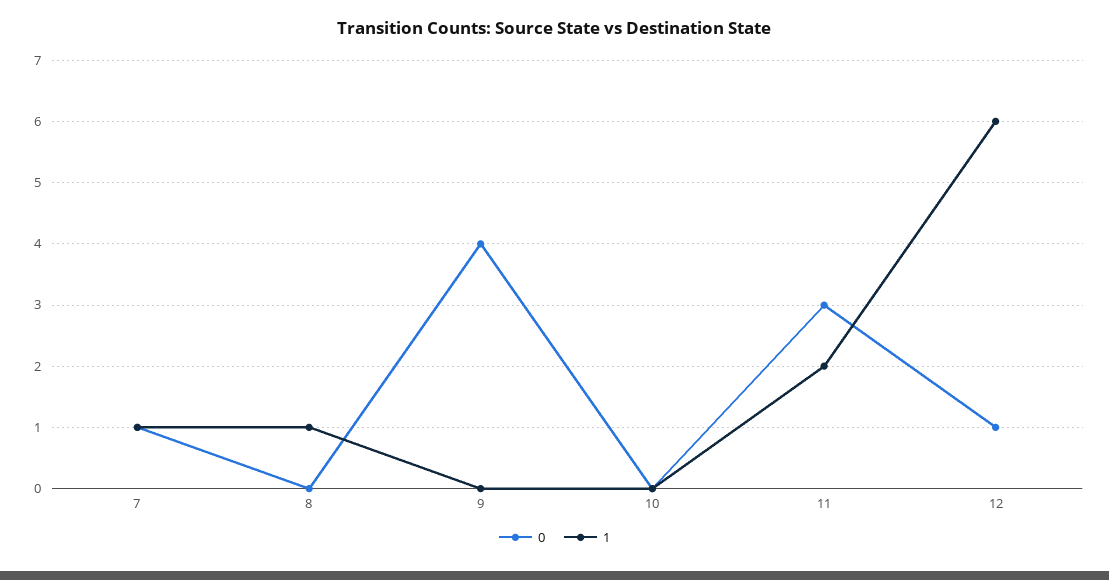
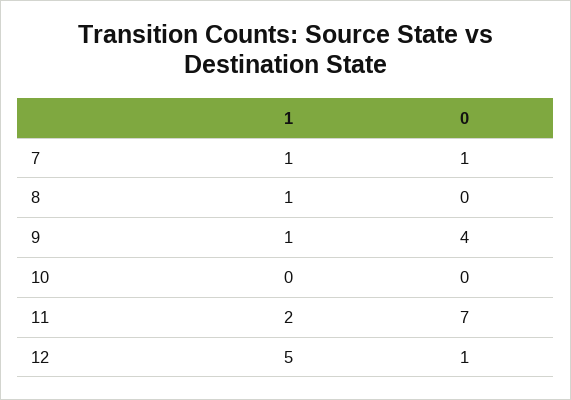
  {
    "0": {
      "7": 1,
      "8": 0,
      "9": 4,
      "10": 0,
-     "11": 3,
+     "11": 7,
      "12": 1
    },
    "1": {
      "7": 1,
      "8": 1,
-     "9": 0,
+     "9": 1,
      "10": 0,
      "11": 2,
-     "12": 6
+     "12": 5
    }
  }

